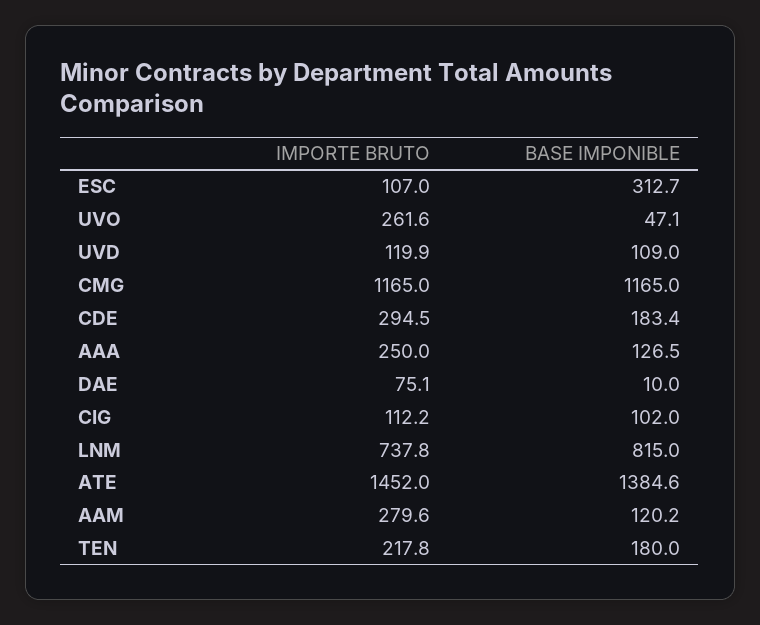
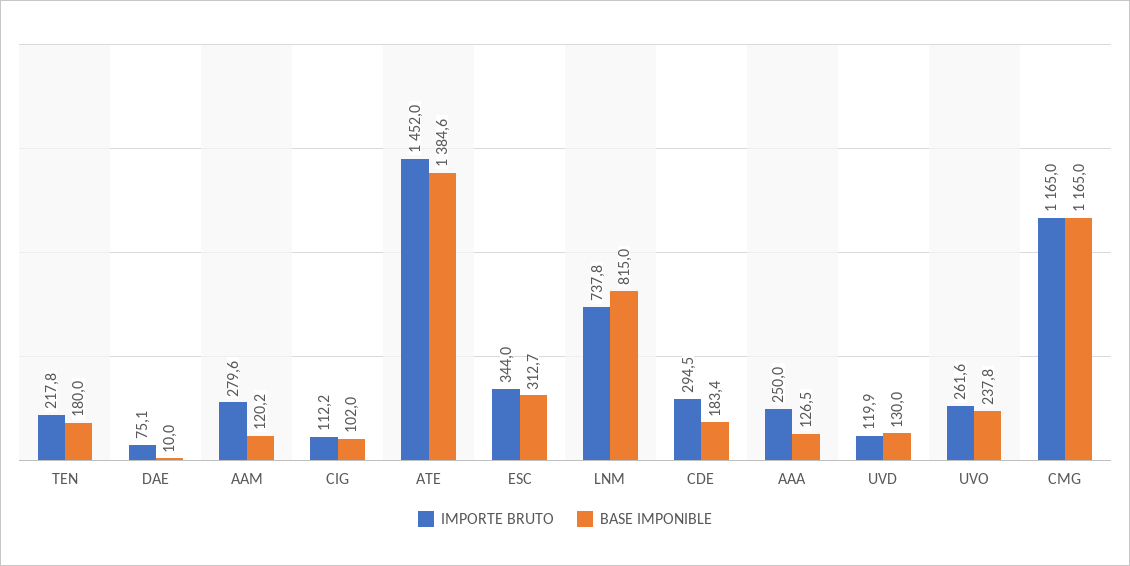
  {
    "IMPORTE BRUTO": {
-     "ESC": 107,
+     "ESC": 344,
      "UVO": 261.6,
      "UVD": 119.9,
      "CMG": 1165,
      "CDE": 294.5,
      "AAA": 250,
      "DAE": 75.1,
      "CIG": 112.2,
      "LNM": 737.8,
      "ATE": 1452,
      "AAM": 279.6,
      "TEN": 217.8
    },
    "BASE IMPONIBLE": {
      "ESC": 312.7,
-     "UVO": 47.1,
+     "UVO": 237.8,
-     "UVD": 109,
+     "UVD": 130,
      "CMG": 1165,
      "CDE": 183.4,
      "AAA": 126.5,
      "DAE": 10,
      "CIG": 102,
      "LNM": 815,
      "ATE": 1384.6,
      "AAM": 120.2,
      "TEN": 180
    }
  }

